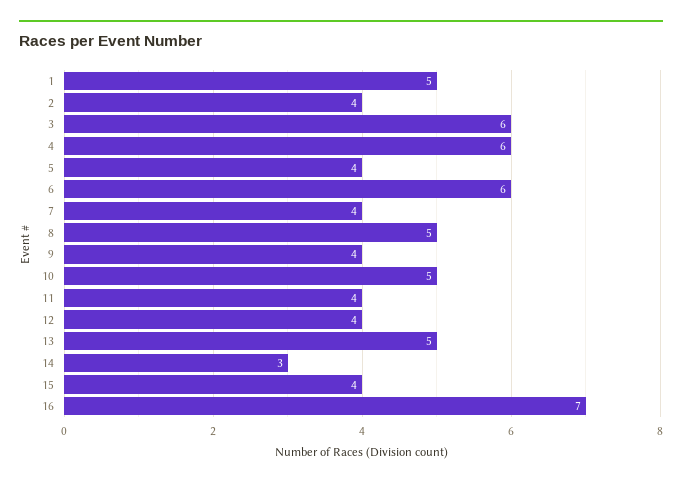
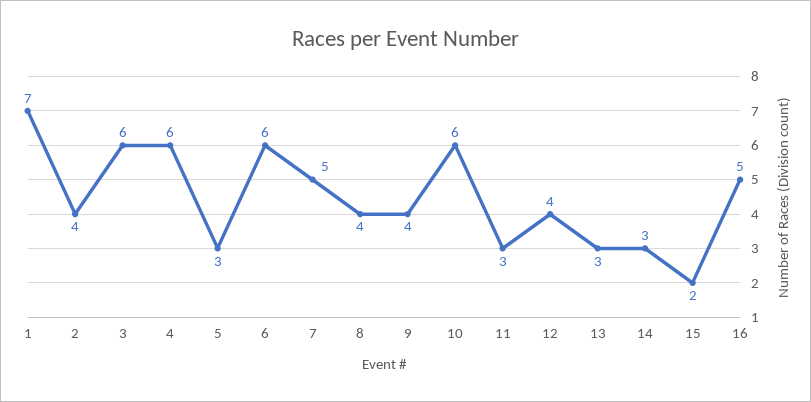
  {
-   "1": 5,
+   "1": 7,
    "2": 4,
    "3": 6,
    "4": 6,
-   "5": 4,
+   "5": 3,
    "6": 6,
-   "7": 4,
+   "7": 5,
-   "8": 5,
+   "8": 4,
    "9": 4,
-   "10": 5,
+   "10": 6,
-   "11": 4,
+   "11": 3,
    "12": 4,
-   "13": 5,
+   "13": 3,
    "14": 3,
-   "15": 4,
+   "15": 2,
-   "16": 7
+   "16": 5
  }

